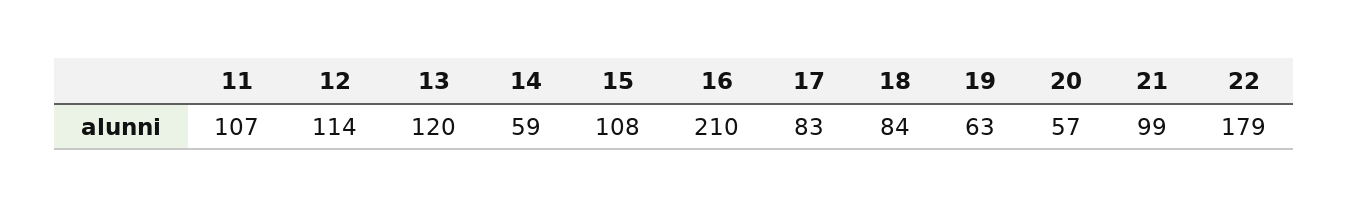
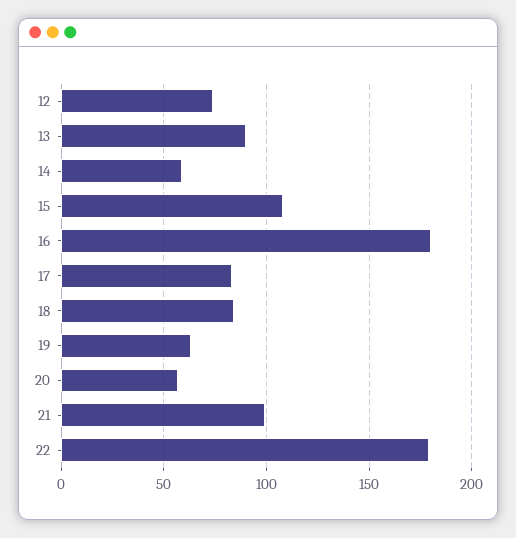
  {
-   "11": 107,
-   "12": 114,
+   "12": 75,
-   "13": 120,
+   "13": 90,
    "14": 59,
    "15": 108,
-   "16": 210,
+   "16": 180,
    "17": 83,
    "18": 84,
    "19": 63,
    "20": 57,
    "21": 99,
    "22": 179
  }

